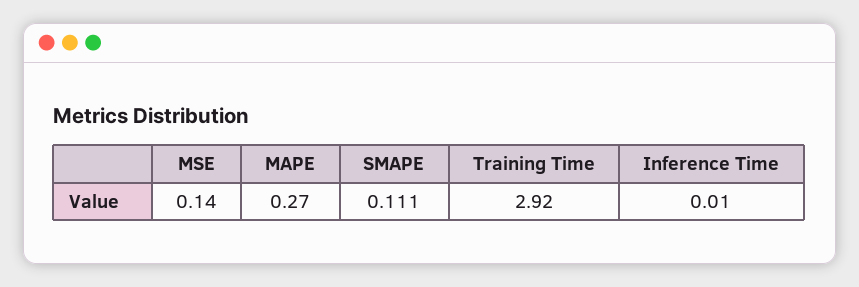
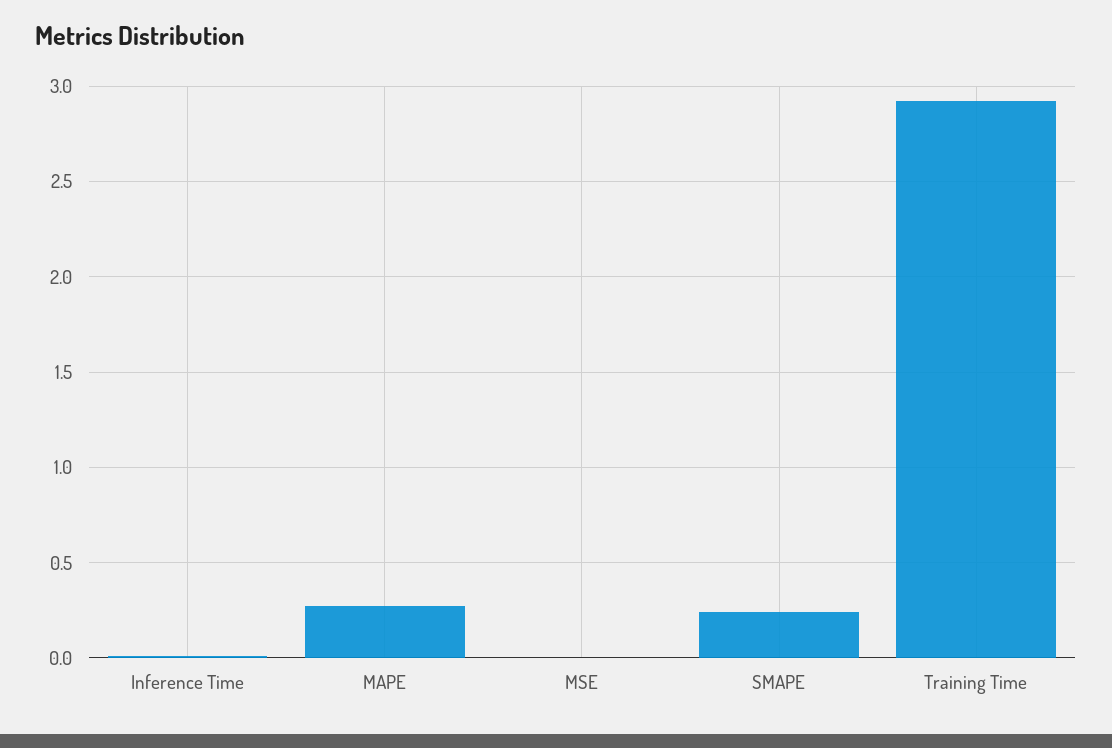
  {
-   "MSE": 0.14,
+   "MSE": 0,
    "MAPE": 0.27,
-   "SMAPE": 0.111,
+   "SMAPE": 0.25,
    "Training Time": 2.92,
    "Inference Time": 0.01
  }

